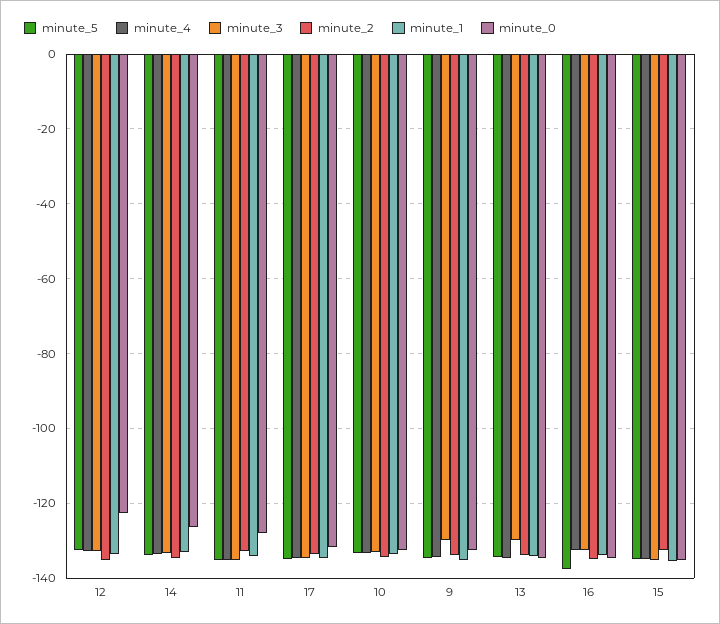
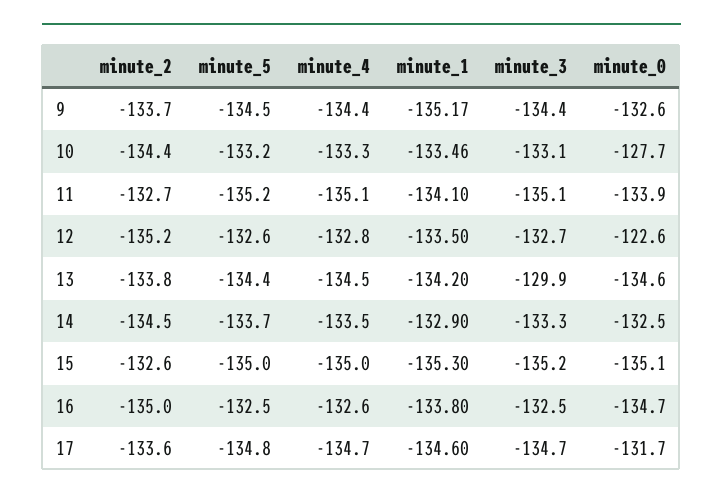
  {
    "minute_5": {
      "12": -132.6,
      "14": -133.7,
      "11": -135.2,
      "17": -134.8,
      "10": -133.2,
      "9": -134.5,
      "13": -134.4,
-     "16": -138,
+     "16": -132.5,
      "15": -135
    },
    "minute_4": {
      "12": -132.8,
      "14": -133.5,
      "11": -135.1,
      "17": -134.7,
      "10": -133.3,
      "9": -134.4,
      "13": -134.5,
      "16": -132.6,
      "15": -135
    },
    "minute_3": {
      "12": -132.7,
      "14": -133.3,
      "11": -135.1,
      "17": -134.7,
      "10": -133.1,
-     "9": -130,
+     "9": -134.4,
      "13": -129.9,
      "16": -132.5,
      "15": -135.2
    },
    "minute_2": {
      "12": -135.2,
      "14": -134.5,
      "11": -132.7,
      "17": -133.6,
      "10": -134.4,
      "9": -133.7,
      "13": -133.8,
      "16": -135,
      "15": -132.6
    },
    "minute_1": {
      "12": -133.5,
      "14": -132.9,
      "11": -134.1,
      "17": -134.6,
      "10": -133.46,
      "9": -135.17,
      "13": -134.2,
      "16": -133.8,
      "15": -135.3
    },
    "minute_0": {
      "12": -122.6,
-     "14": -126,
+     "14": -132.5,
-     "11": -128,
+     "11": -133.9,
      "17": -131.7,
-     "10": -132,
+     "10": -127.7,
      "9": -132.6,
      "13": -134.6,
      "16": -134.7,
      "15": -135.1
    }
  }

